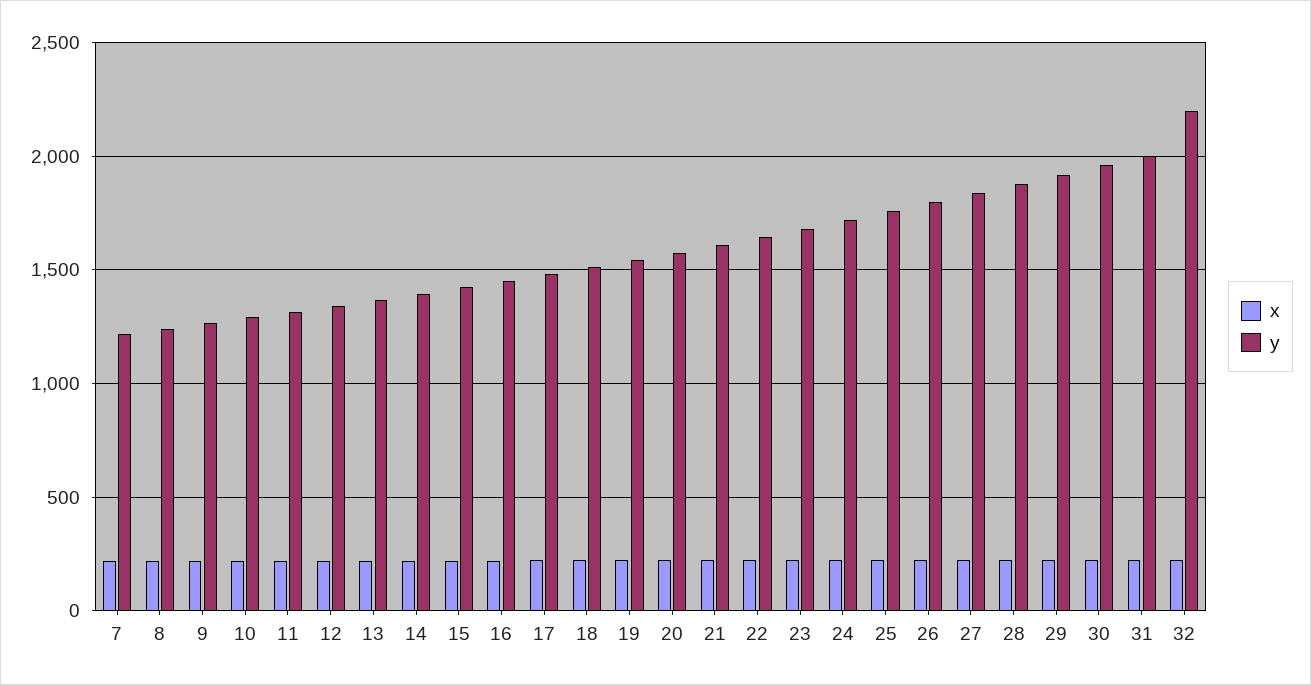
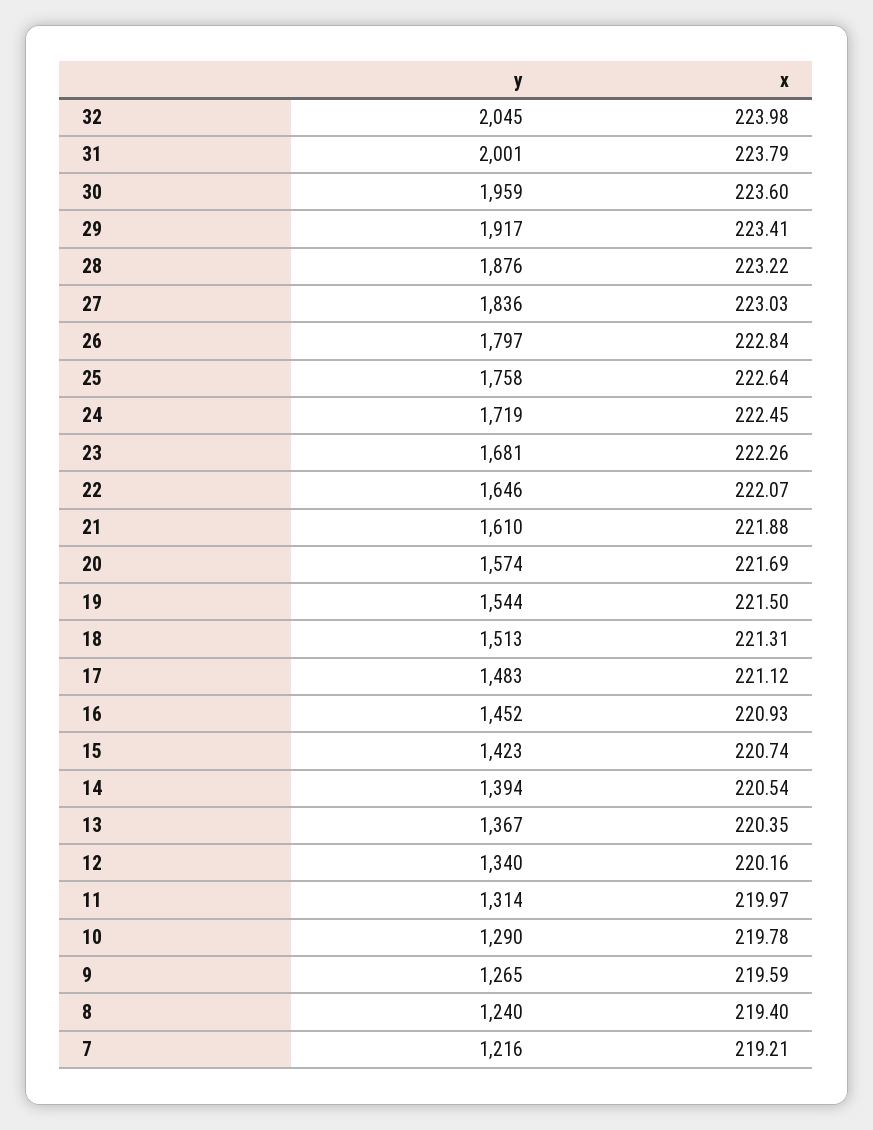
  {
    "x": {
      "7": 219.21,
      "8": 219.4,
      "9": 219.59,
      "10": 219.78,
      "11": 219.97,
      "12": 220.16,
      "13": 220.35,
      "14": 220.54,
      "15": 220.74,
      "16": 220.93,
      "17": 221.12,
      "18": 221.31,
      "19": 221.5,
      "20": 221.69,
      "21": 221.88,
      "22": 222.07,
      "23": 222.26,
      "24": 222.45,
      "25": 222.64,
      "26": 222.84,
      "27": 223.03,
      "28": 223.22,
      "29": 223.41,
      "30": 223.6,
      "31": 223.79,
      "32": 223.98
    },
    "y": {
      "7": 1216,
      "8": 1240,
      "9": 1265,
      "10": 1290,
      "11": 1314,
      "12": 1340,
      "13": 1367,
      "14": 1394,
      "15": 1423,
      "16": 1452,
      "17": 1483,
      "18": 1513,
      "19": 1544,
      "20": 1574,
      "21": 1610,
      "22": 1646,
      "23": 1681,
      "24": 1719,
      "25": 1758,
      "26": 1797,
      "27": 1836,
      "28": 1876,
      "29": 1917,
      "30": 1959,
      "31": 2001,
-     "32": 2200
+     "32": 2045
    }
  }

